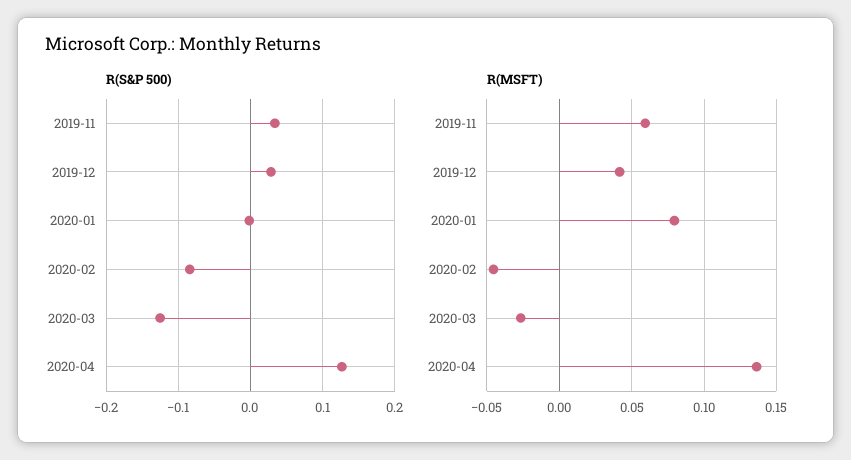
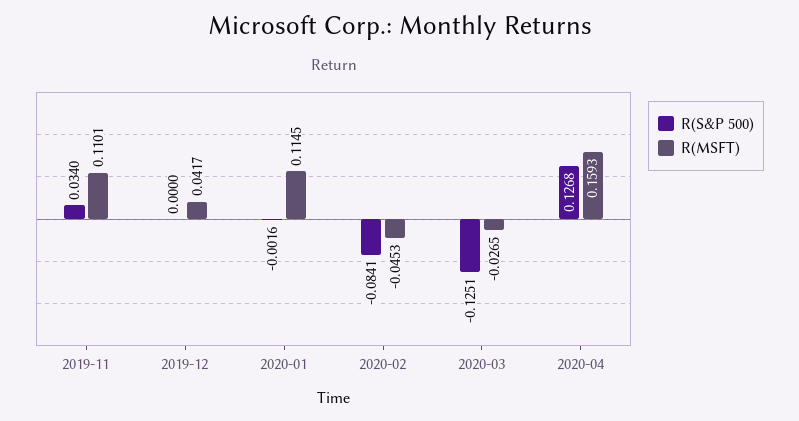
  {
    "R(S&P 500)": {
      "2019-11": 0.034,
-     "2019-12": 0.03,
+     "2019-12": 0,
      "2020-01": -0.0016,
      "2020-02": -0.0841,
      "2020-03": -0.1251,
      "2020-04": 0.1268
    },
    "R(MSFT)": {
-     "2019-11": 0.06,
+     "2019-11": 0.1101,
      "2019-12": 0.0417,
-     "2020-01": 0.08,
+     "2020-01": 0.1145,
      "2020-02": -0.0453,
      "2020-03": -0.0265,
-     "2020-04": 0.135
+     "2020-04": 0.1593
    }
  }

